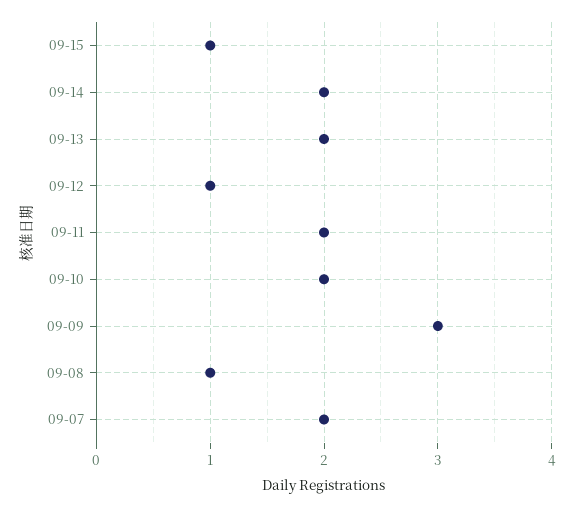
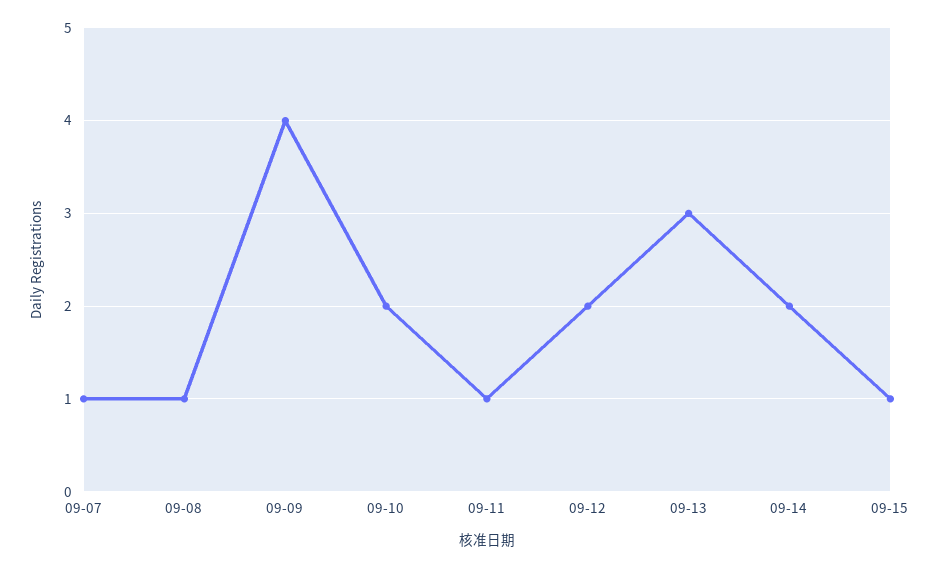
  {
    "09-15": 1,
    "09-14": 2,
-   "09-13": 2,
+   "09-13": 3,
-   "09-12": 1,
+   "09-12": 2,
-   "09-11": 2,
+   "09-11": 1,
    "09-10": 2,
-   "09-09": 3,
+   "09-09": 4,
    "09-08": 1,
-   "09-07": 2
+   "09-07": 1
  }

